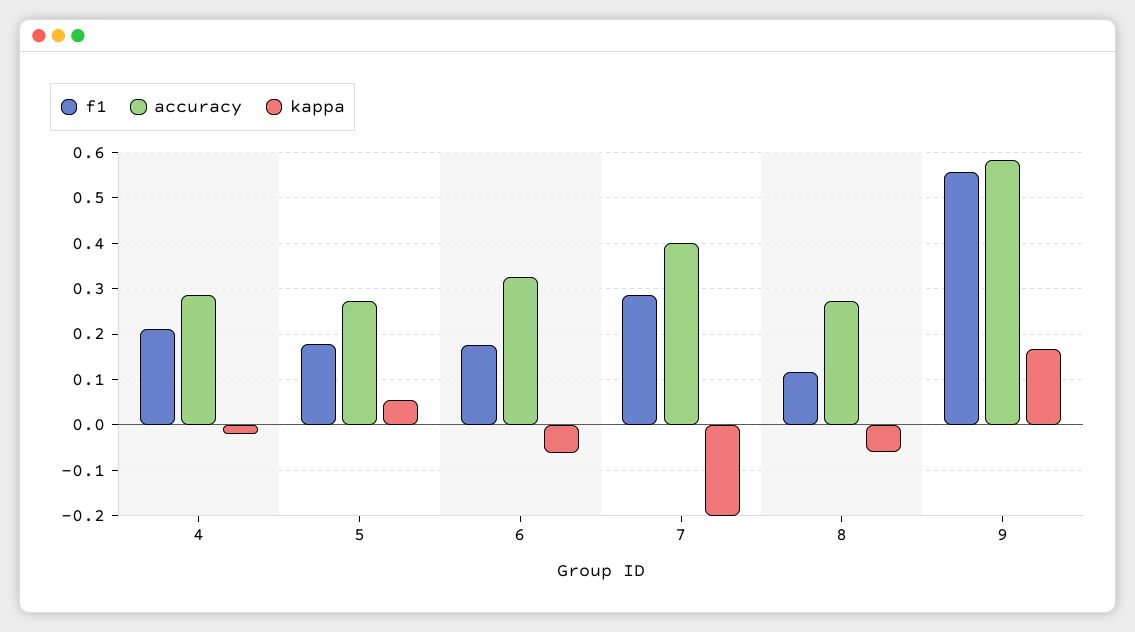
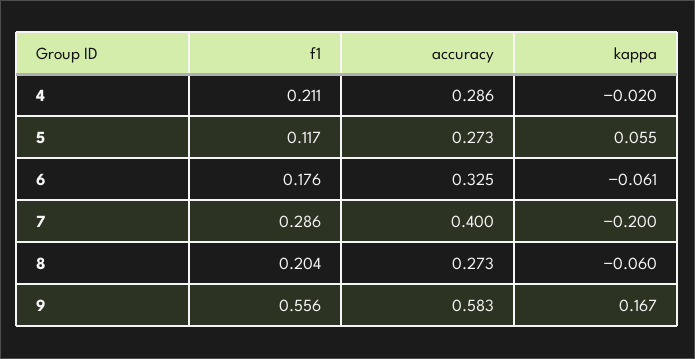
  {
    "f1": {
      "4": 0.211,
-     "5": 0.18,
+     "5": 0.117,
      "6": 0.176,
      "7": 0.286,
-     "8": 0.12,
+     "8": 0.204,
      "9": 0.556
    },
    "accuracy": {
      "4": 0.286,
      "5": 0.273,
      "6": 0.325,
      "7": 0.4,
      "8": 0.273,
      "9": 0.583
    },
    "kappa": {
      "4": -0.02,
      "5": 0.055,
      "6": -0.061,
      "7": -0.2,
      "8": -0.06,
      "9": 0.167
    }
  }

